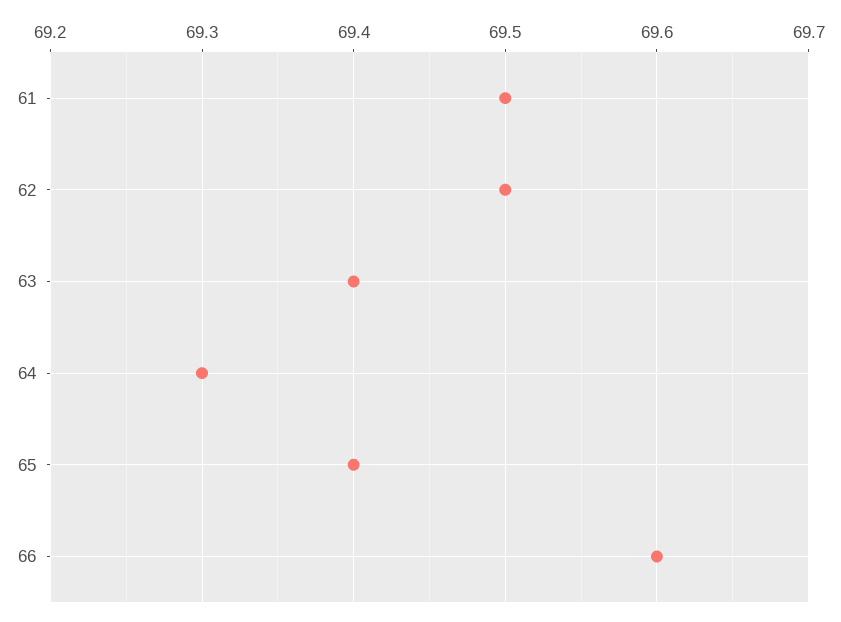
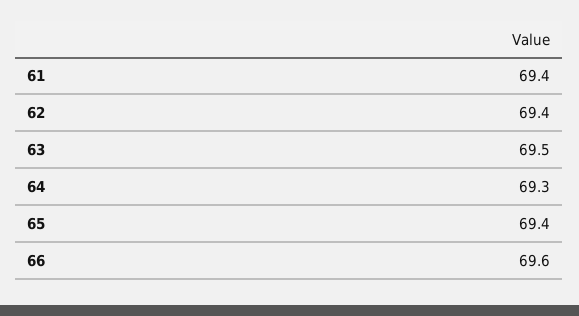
  {
-   "61": 69.5,
+   "61": 69.4,
-   "62": 69.5,
+   "62": 69.4,
-   "63": 69.4,
+   "63": 69.5,
    "64": 69.3,
    "65": 69.4,
    "66": 69.6
  }

